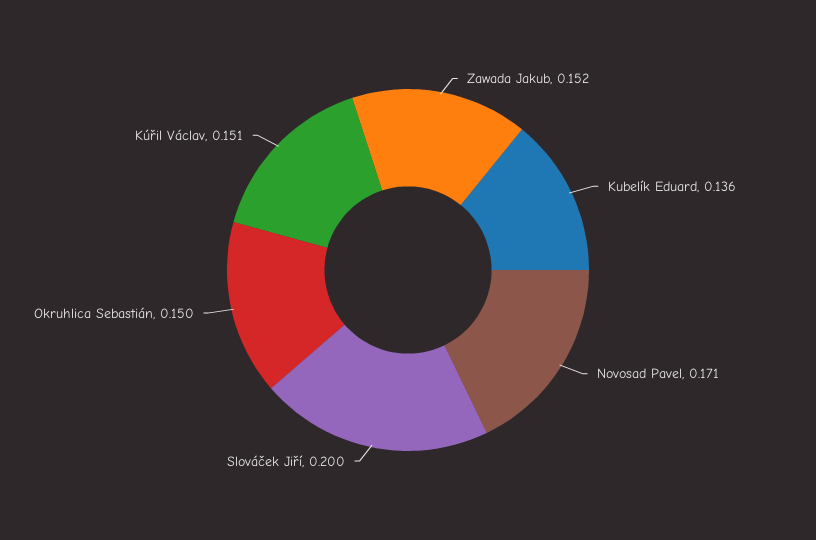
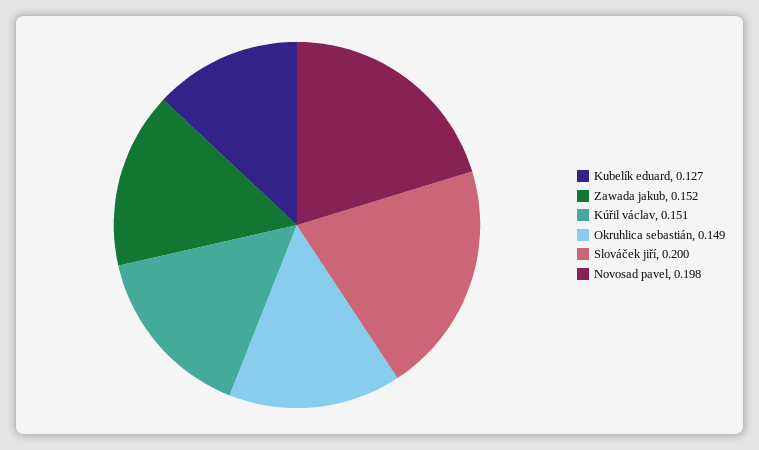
  {
    "Zawada Jakub": 0.152,
-   "Kubelík Eduard": 0.136,
+   "Kubelík Eduard": 0.127,
-   "Novosad Pavel": 0.171,
+   "Novosad Pavel": 0.198,
    "Slováček Jiří": 0.2,
-   "Okruhlica Sebastián": 0.15,
+   "Okruhlica Sebastián": 0.149,
    "Kúřil Václav": 0.151
  }

